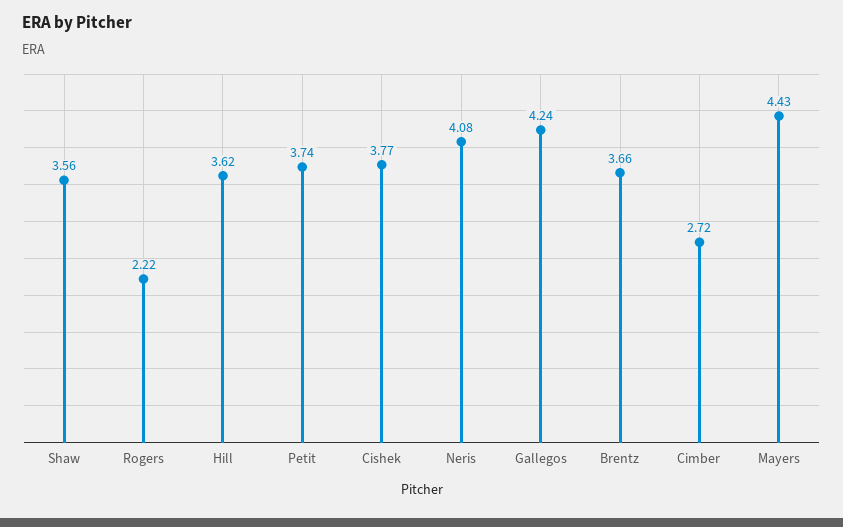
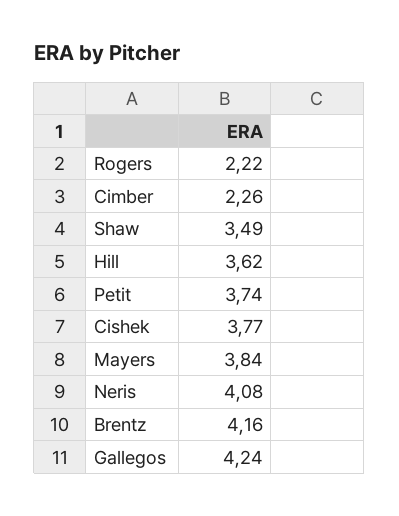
  {
-   "Shaw": 3.56,
+   "Shaw": 3.49,
    "Rogers": 2.22,
    "Hill": 3.62,
    "Petit": 3.74,
    "Cishek": 3.77,
    "Neris": 4.08,
    "Gallegos": 4.24,
-   "Brentz": 3.66,
+   "Brentz": 4.16,
-   "Cimber": 2.72,
+   "Cimber": 2.26,
-   "Mayers": 4.43
+   "Mayers": 3.84
  }

